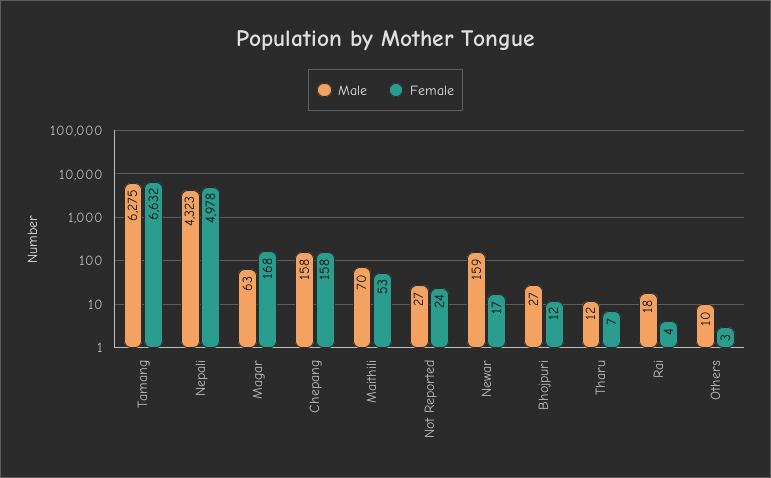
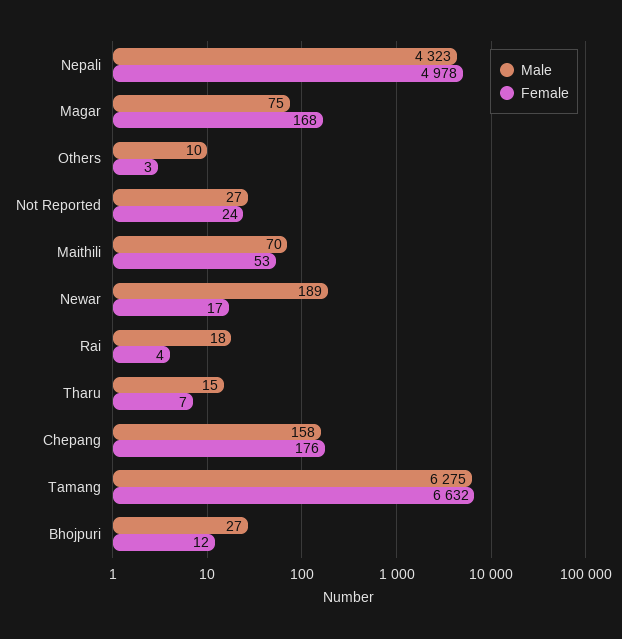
  {
    "Male": {
      "Tamang": 6275,
      "Nepali": 4323,
-     "Magar": 63,
+     "Magar": 75,
      "Chepang": 158,
      "Maithili": 70,
      "Not Reported": 27,
-     "Newar": 159,
+     "Newar": 189,
      "Bhojpuri": 27,
-     "Tharu": 12,
+     "Tharu": 15,
      "Rai": 18,
      "Others": 10
    },
    "Female": {
      "Tamang": 6632,
      "Nepali": 4978,
      "Magar": 168,
-     "Chepang": 158,
+     "Chepang": 176,
      "Maithili": 53,
      "Not Reported": 24,
      "Newar": 17,
      "Bhojpuri": 12,
      "Tharu": 7,
      "Rai": 4,
      "Others": 3
    }
  }

